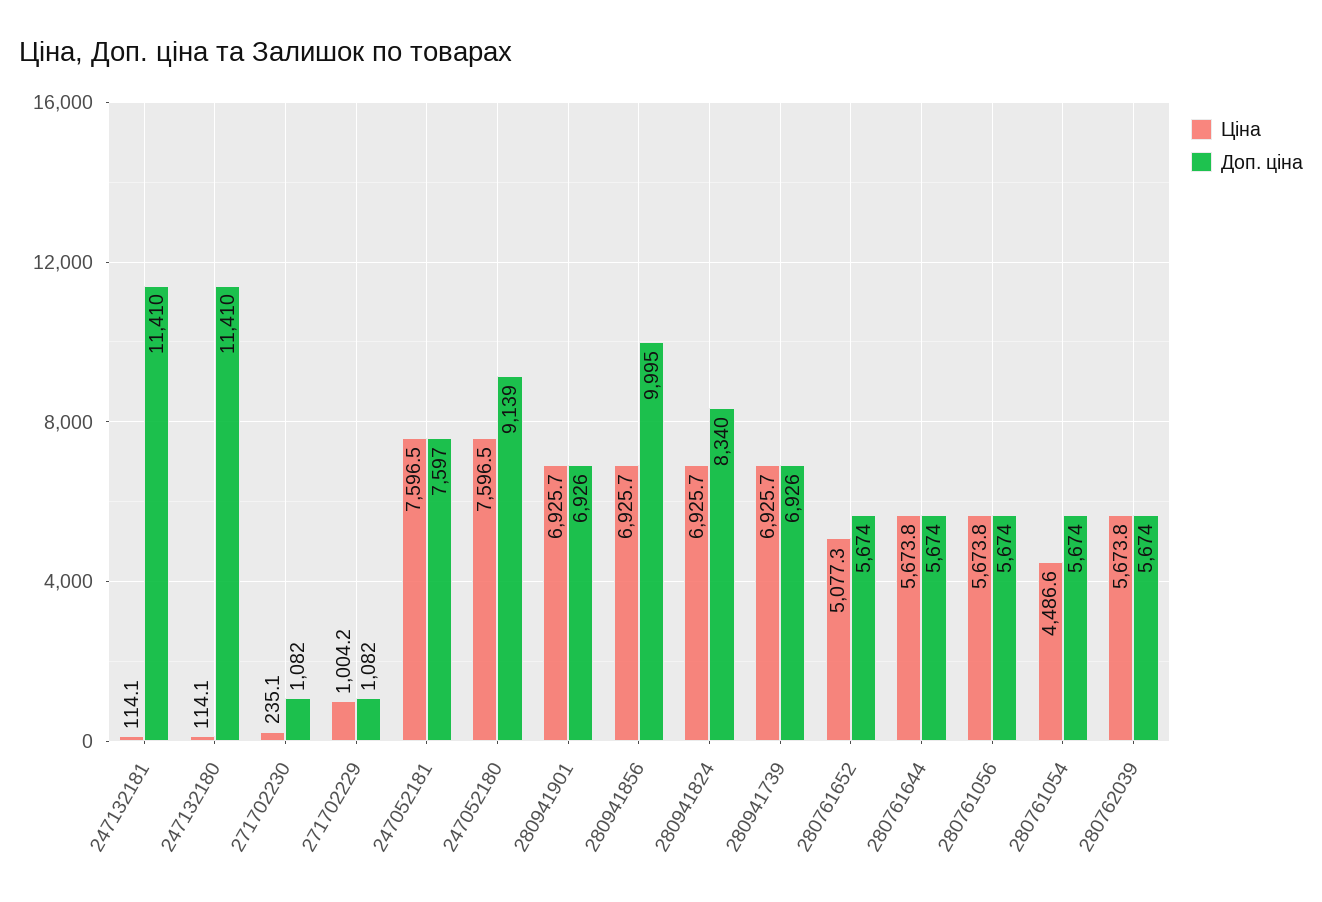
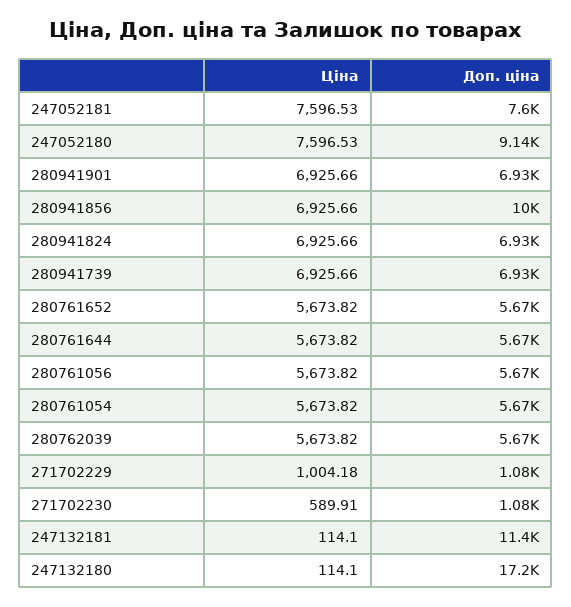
  {
    "Ціна": {
      "247132181": 114.1,
      "247132180": 114.1,
-     "271702230": 235.1,
+     "271702230": 589.91,
      "271702229": 1004.18,
      "247052181": 7596.53,
      "247052180": 7596.53,
      "280941901": 6925.66,
      "280941856": 6925.66,
      "280941824": 6925.66,
      "280941739": 6925.66,
-     "280761652": 5077.3,
+     "280761652": 5673.82,
      "280761644": 5673.82,
      "280761056": 5673.82,
-     "280761054": 4486.6,
+     "280761054": 5673.82,
      "280762039": 5673.82
    },
    "Доп. ціна": {
      "247132181": 11410,
-     "247132180": 11410,
+     "247132180": 17200,
      "271702230": 1082,
      "271702229": 1082,
      "247052181": 7597,
      "247052180": 9139,
      "280941901": 6926,
      "280941856": 9995,
-     "280941824": 8340,
+     "280941824": 6930,
      "280941739": 6926,
      "280761652": 5674,
      "280761644": 5674,
      "280761056": 5674,
      "280761054": 5674,
      "280762039": 5674
    }
  }

